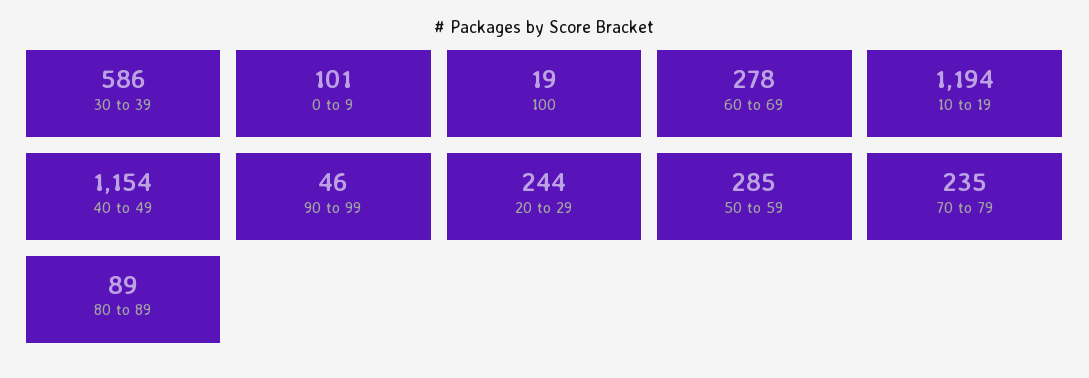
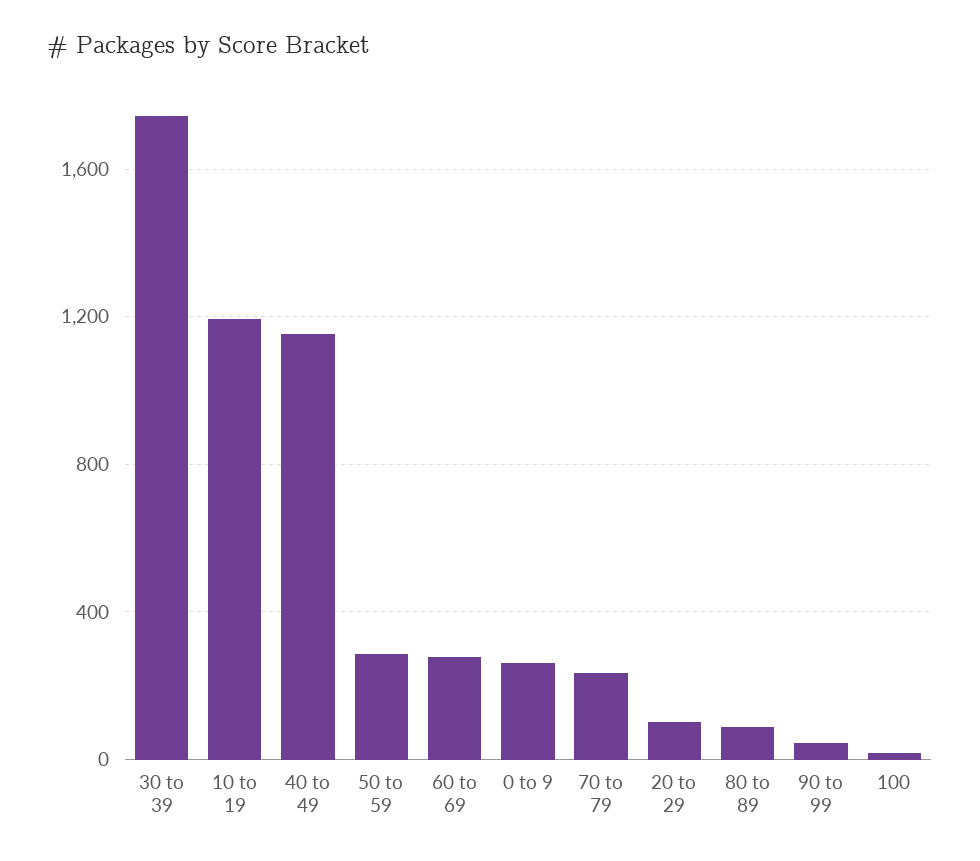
  {
-   "30 to 39": 586,
+   "30 to 39": 1750,
-   "0 to 9": 101,
+   "0 to 9": 250,
    "100": 19,
    "60 to 69": 278,
    "10 to 19": 1194,
    "40 to 49": 1154,
    "90 to 99": 46,
-   "20 to 29": 244,
+   "20 to 29": 100,
    "50 to 59": 285,
    "70 to 79": 235,
    "80 to 89": 89
  }

